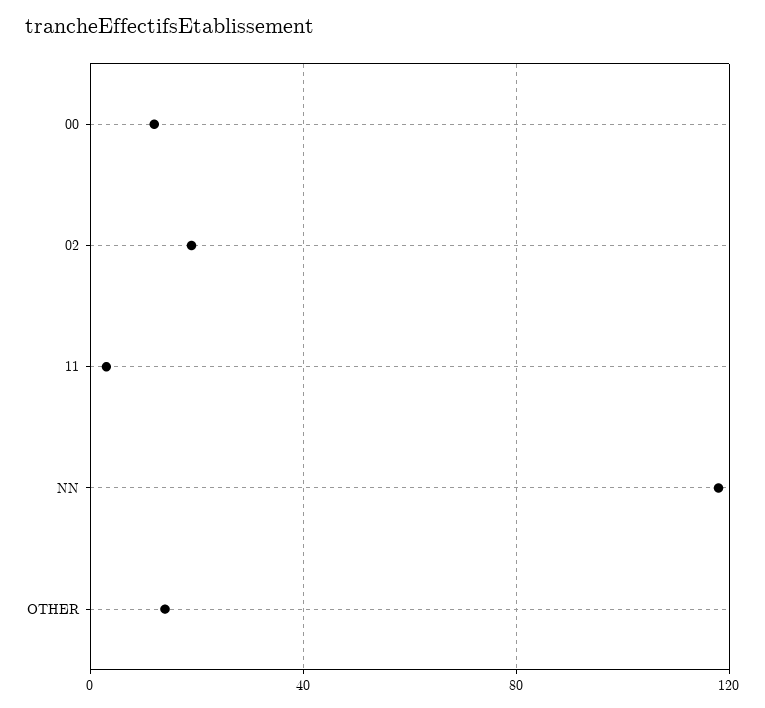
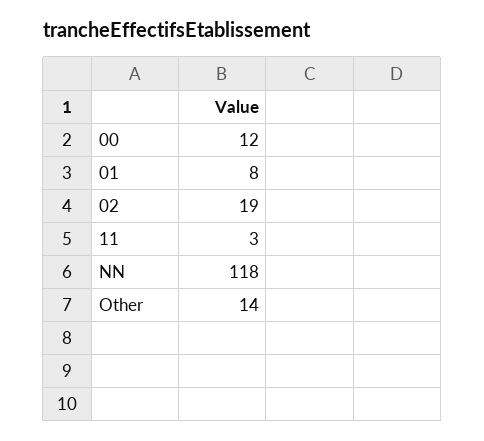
  {
    "00": 12,
    "02": 19,
    "11": 3,
    "NN": 118,
-   "OTHER": 14
+   "OTHER": 14,
+   "01": 8
  }

